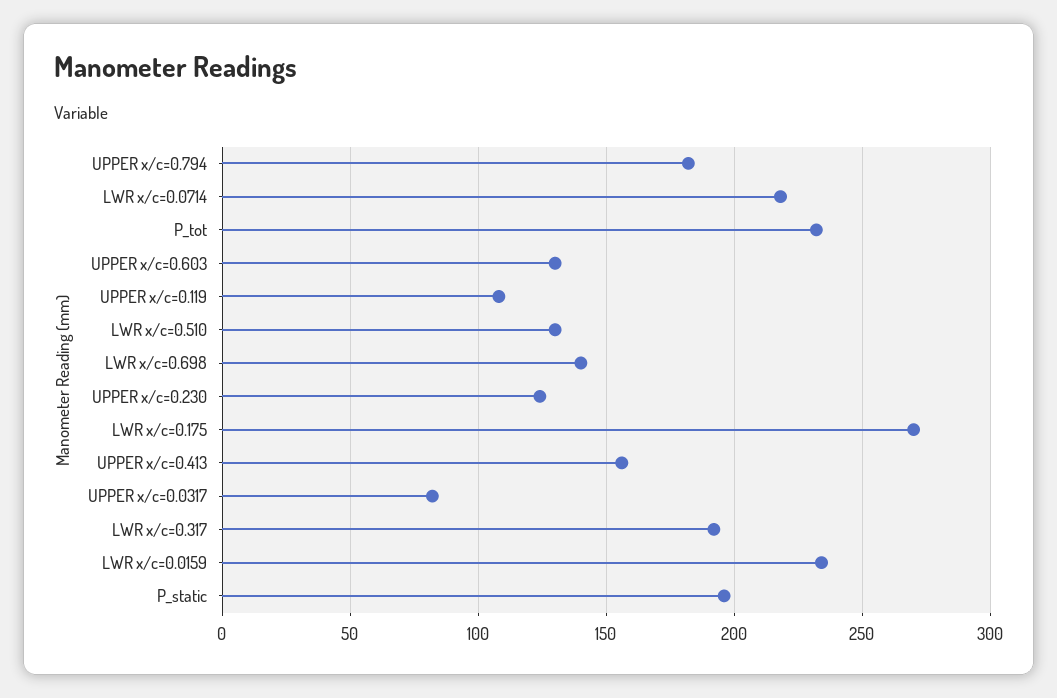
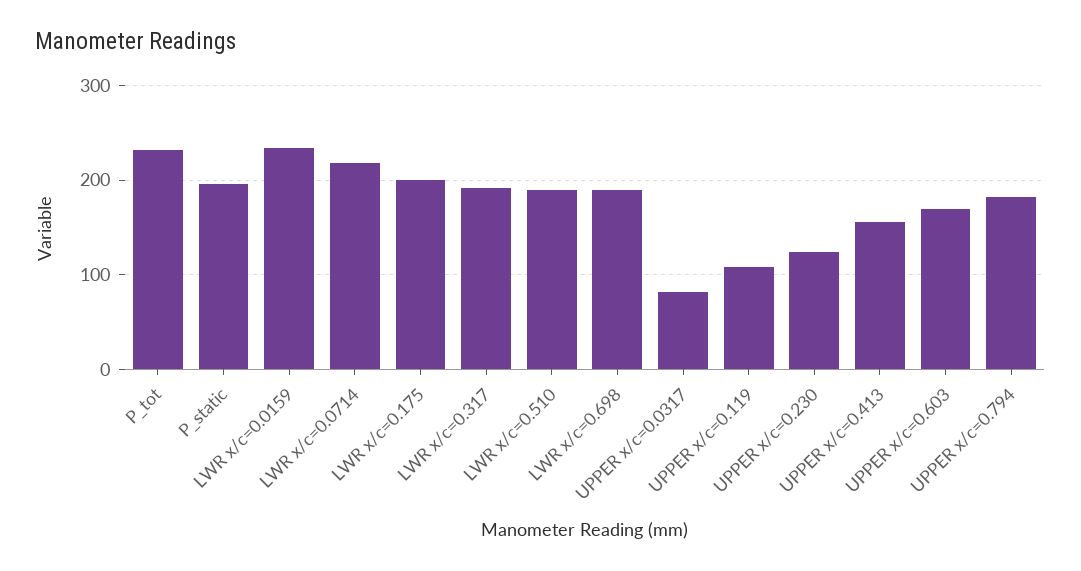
  {
    "UPPER x/c=0.794": 180,
    "LWR x/c=0.0714": 220,
    "P_tot": 230,
-   "UPPER x/c=0.603": 130,
+   "UPPER x/c=0.603": 170,
    "UPPER x/c=0.119": 110,
-   "LWR x/c=0.510": 130,
+   "LWR x/c=0.510": 190,
-   "LWR x/c=0.698": 140,
+   "LWR x/c=0.698": 190,
    "UPPER x/c=0.230": 125,
-   "LWR x/c=0.175": 270,
+   "LWR x/c=0.175": 200,
    "UPPER x/c=0.413": 155,
    "UPPER x/c=0.0317": 80,
    "LWR x/c=0.317": 190,
    "LWR x/c=0.0159": 235,
    "P_static": 195
  }

